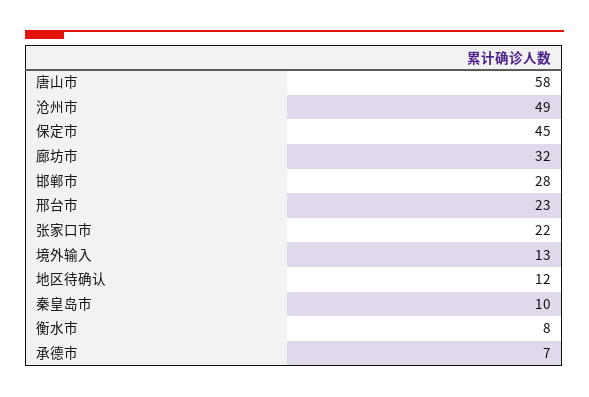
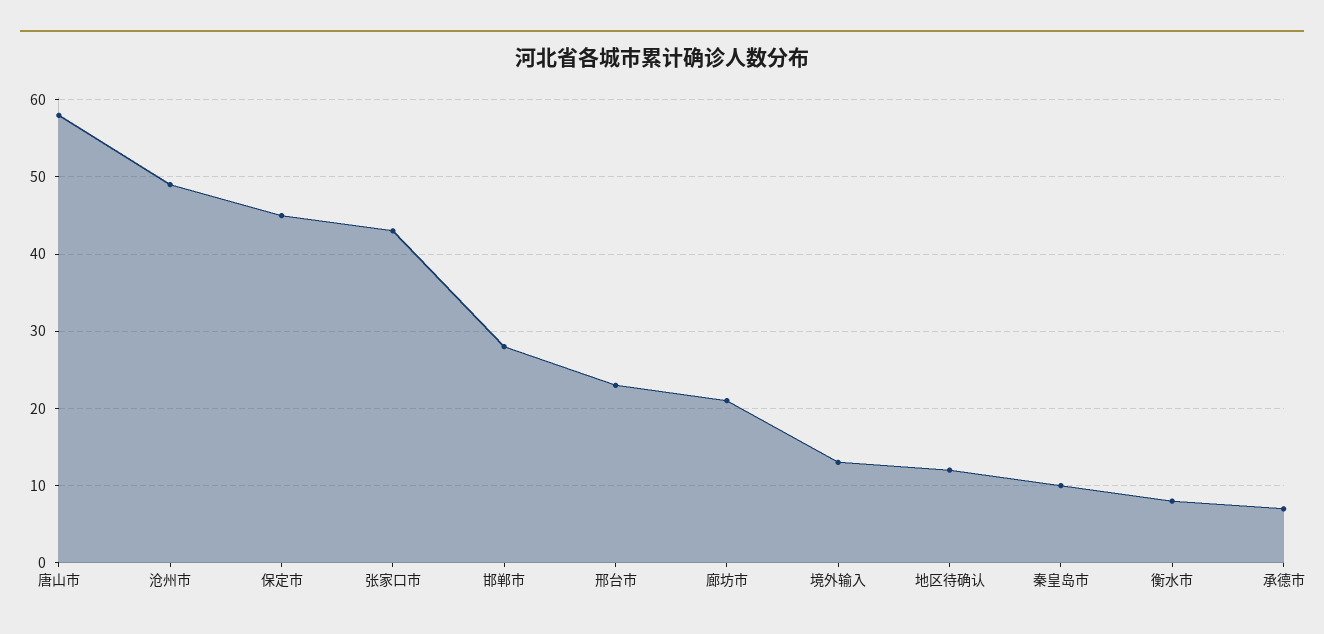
  {
    "唐山市": 58,
    "沧州市": 49,
    "保定市": 45,
-   "廊坊市": 32,
+   "廊坊市": 21,
    "邯郸市": 28,
    "邢台市": 23,
-   "张家口市": 22,
+   "张家口市": 43,
    "境外输入": 13,
    "地区待确认": 12,
    "秦皇岛市": 10,
    "衡水市": 8,
    "承德市": 7
  }

